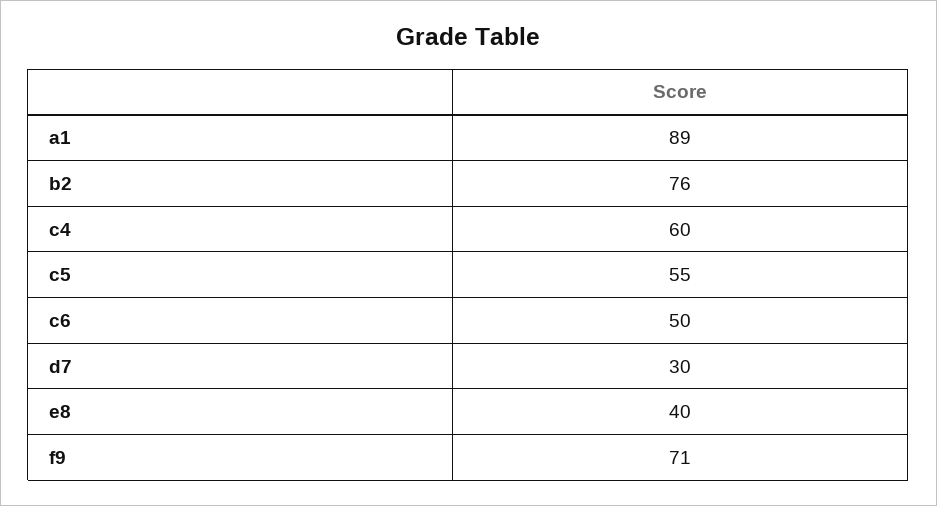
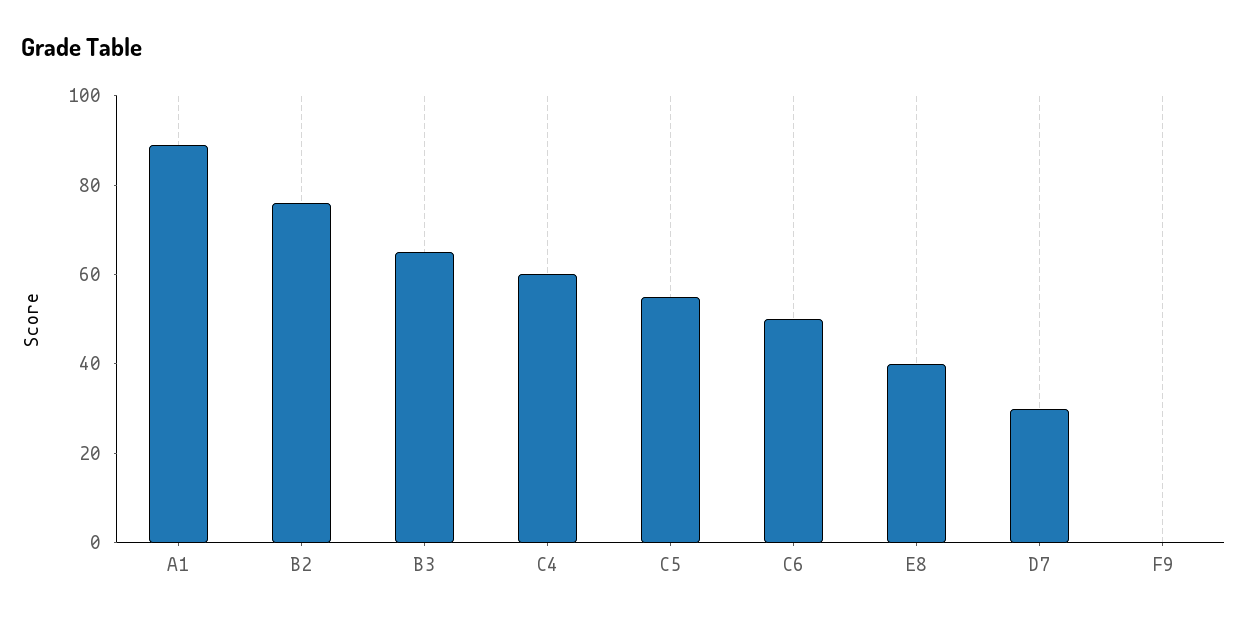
  {
    "a1": 89,
    "b2": 76,
    "c4": 60,
    "c5": 55,
    "c6": 50,
    "d7": 30,
    "e8": 40,
-   "f9": 71
+   "f9": 0,
+   "B3": 65
  }

